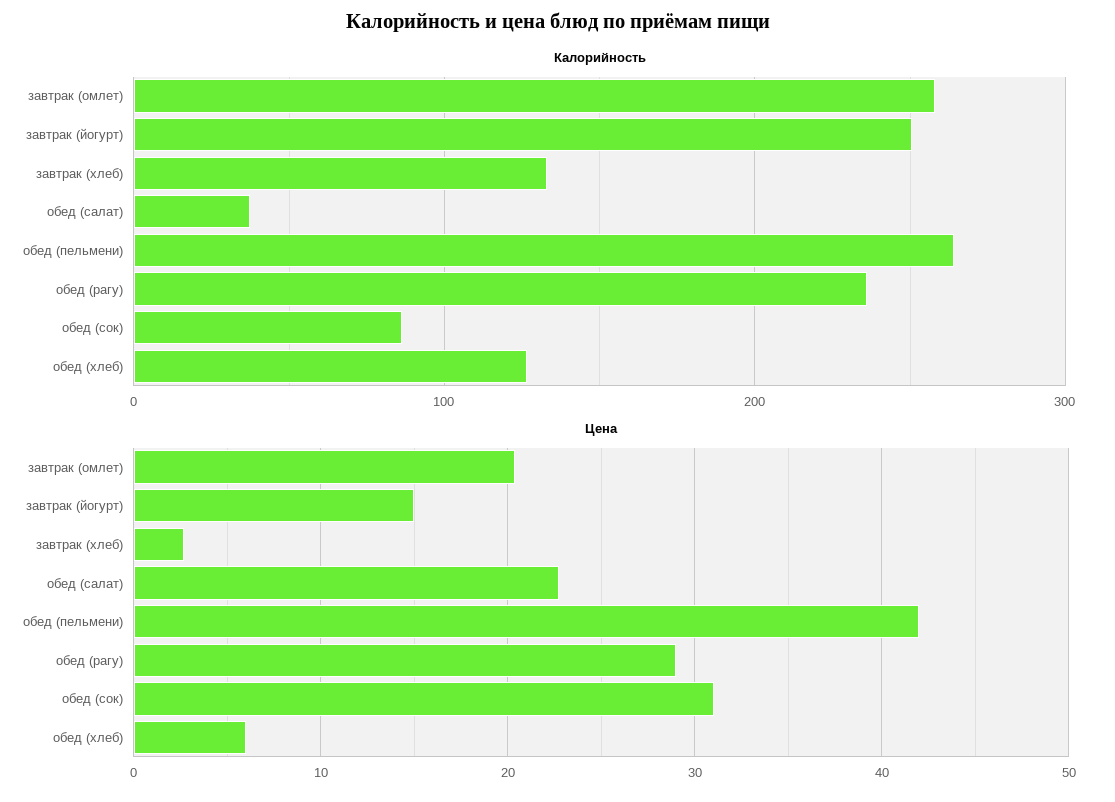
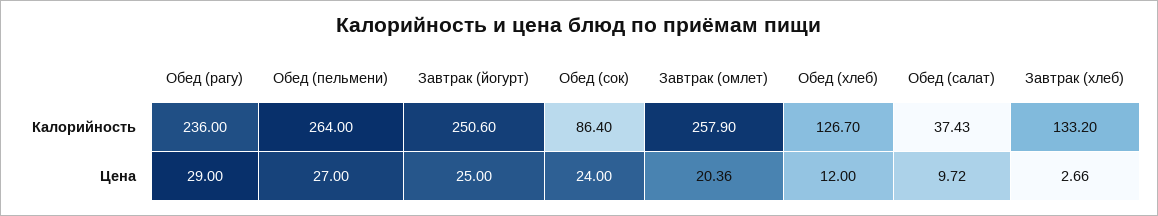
  {
    "Калорийность": {
      "завтрак (омлет)": 257.9,
      "завтрак (йогурт)": 250.6,
      "завтрак (хлеб)": 133.2,
      "обед (салат)": 37.43,
      "обед (пельмени)": 264,
      "обед (рагу)": 236,
      "обед (сок)": 86.4,
      "обед (хлеб)": 126.7
    },
    "Цена": {
      "завтрак (омлет)": 20.36,
-     "завтрак (йогурт)": 15,
+     "завтрак (йогурт)": 25,
      "завтрак (хлеб)": 2.66,
-     "обед (салат)": 23,
+     "обед (салат)": 9.72,
-     "обед (пельмени)": 42,
+     "обед (пельмени)": 27,
      "обед (рагу)": 29,
-     "обед (сок)": 31,
+     "обед (сок)": 24,
-     "обед (хлеб)": 6
+     "обед (хлеб)": 12
    }
  }

